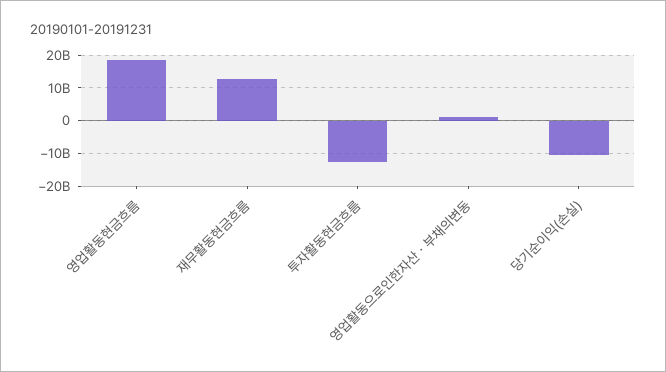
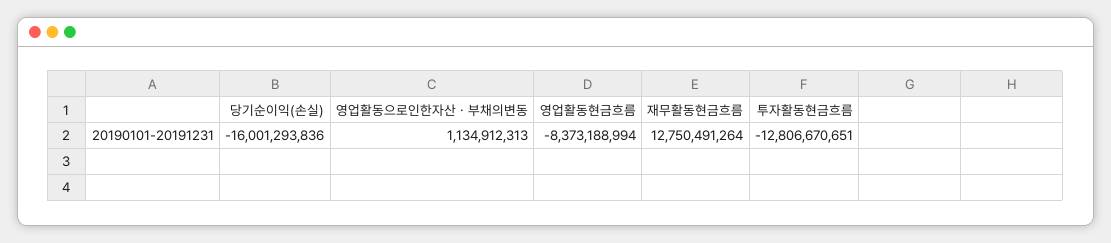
  {
-   "영업활동현금흐름": 18000000000,
+   "영업활동현금흐름": -8373188994,
    "재무활동현금흐름": 12750491264,
    "투자활동현금흐름": -12806670651,
    "영업활동으로인한자산ㆍ부채의변동": 1134912313,
-   "당기순이익(손실)": -10000000000
+   "당기순이익(손실)": -16001293836
  }

